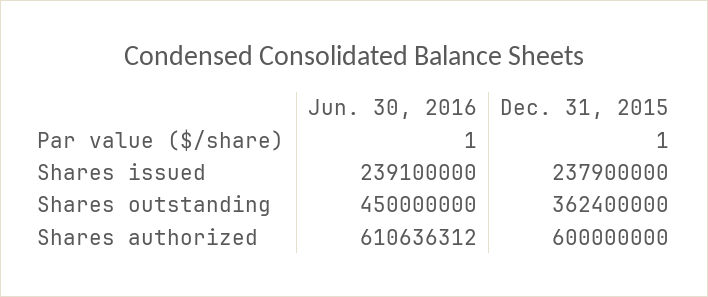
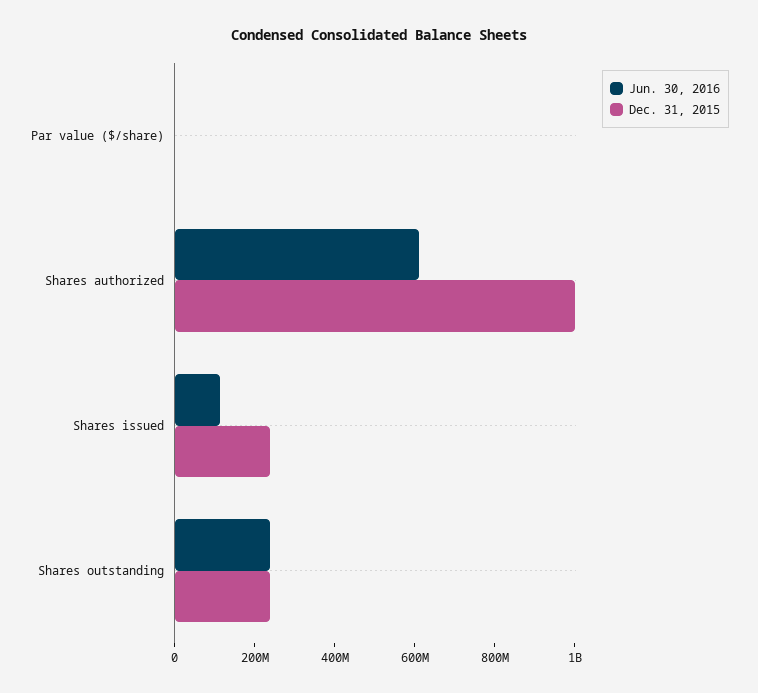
  {
    "Jun. 30, 2016": {
      "Par value ($/share)": 1,
-     "Shares issued": 239100000,
+     "Shares issued": 100000000,
-     "Shares outstanding": 450000000,
+     "Shares outstanding": 250000000,
      "Shares authorized": 610636312
    },
    "Dec. 31, 2015": {
      "Par value ($/share)": 1,
      "Shares issued": 237900000,
-     "Shares outstanding": 362400000,
+     "Shares outstanding": 250000000,
-     "Shares authorized": 600000000
+     "Shares authorized": 1000000000
    }
  }

